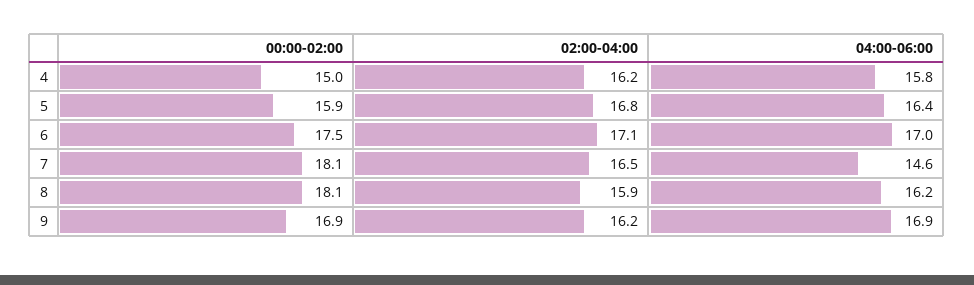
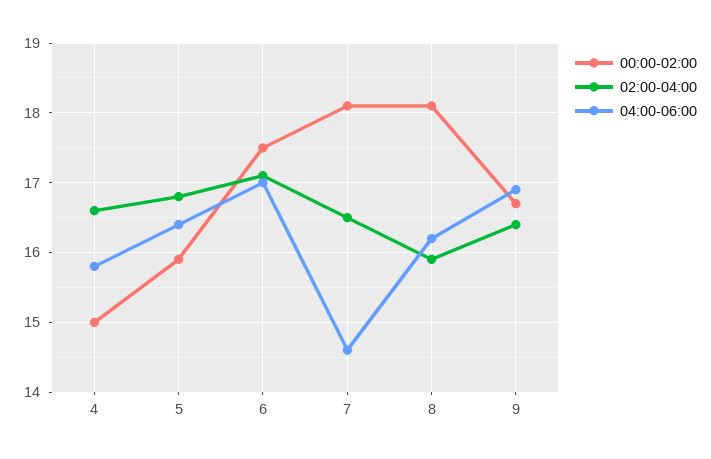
  {
    "00:00-02:00": {
      "4": 15,
      "5": 15.9,
      "6": 17.5,
      "7": 18.1,
      "8": 18.1,
-     "9": 16.9
+     "9": 16.7
    },
    "02:00-04:00": {
-     "4": 16.2,
+     "4": 16.6,
      "5": 16.8,
      "6": 17.1,
      "7": 16.5,
      "8": 15.9,
-     "9": 16.2
+     "9": 16.4
    },
    "04:00-06:00": {
      "4": 15.8,
      "5": 16.4,
      "6": 17,
      "7": 14.6,
      "8": 16.2,
      "9": 16.9
    }
  }

